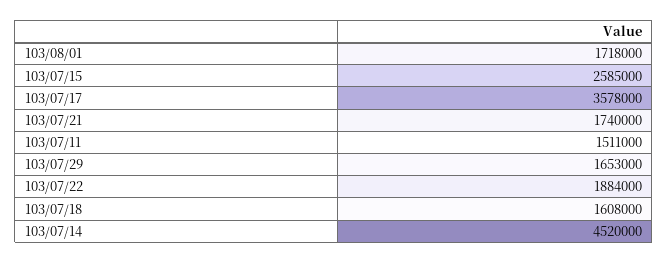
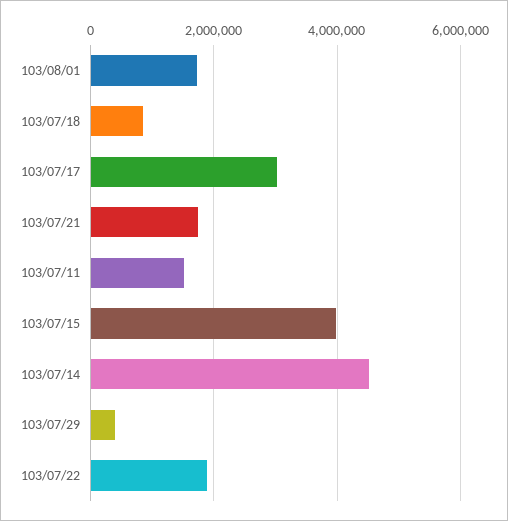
  {
    "103/08/01": 1718000,
-   "103/07/15": 2585000,
+   "103/07/15": 4000000,
-   "103/07/17": 3578000,
+   "103/07/17": 3000000,
    "103/07/21": 1740000,
    "103/07/11": 1511000,
-   "103/07/29": 1653000,
+   "103/07/29": 400000,
    "103/07/22": 1884000,
-   "103/07/18": 1608000,
+   "103/07/18": 800000,
    "103/07/14": 4520000
  }

